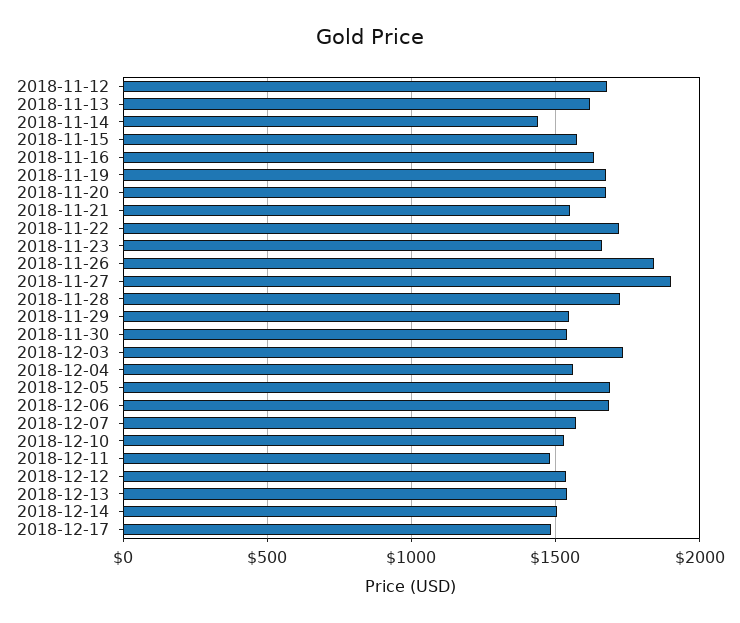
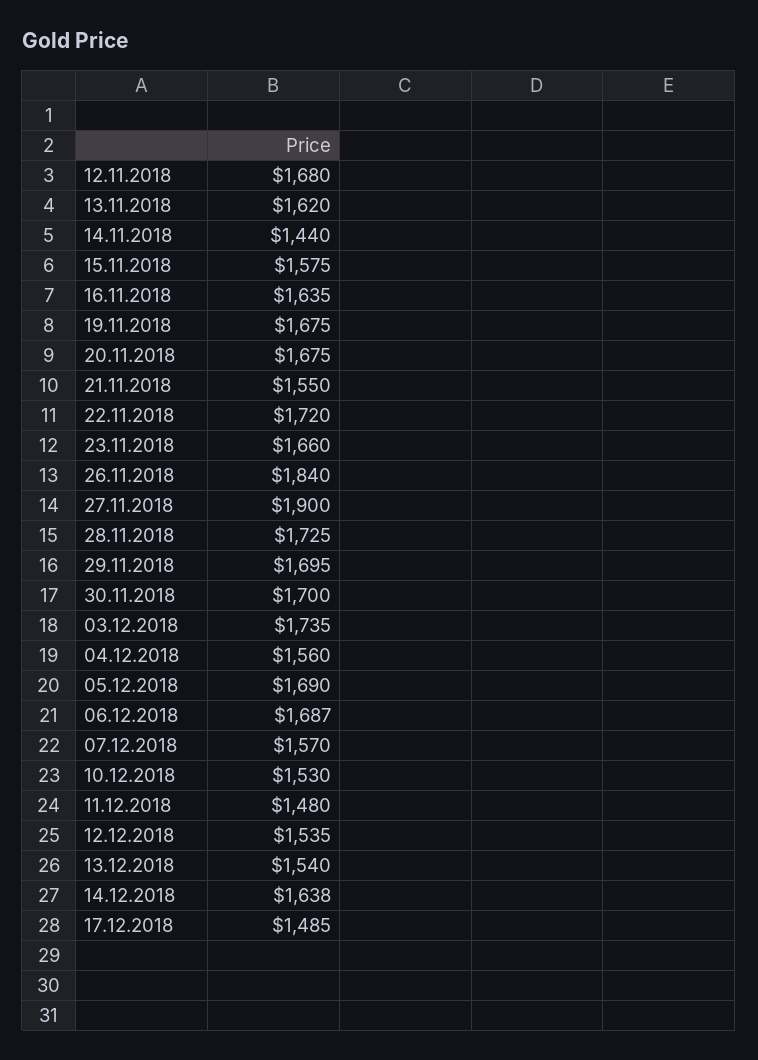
  {
    "2018-11-12": 1680,
    "2018-11-13": 1620,
    "2018-11-14": 1440,
    "2018-11-15": 1575,
    "2018-11-16": 1635,
    "2018-11-19": 1675,
    "2018-11-20": 1675,
    "2018-11-21": 1550,
    "2018-11-22": 1720,
    "2018-11-23": 1660,
    "2018-11-26": 1840,
    "2018-11-27": 1900,
    "2018-11-28": 1725,
-   "2018-11-29": 1550,
+   "2018-11-29": 1695,
-   "2018-11-30": 1550,
+   "2018-11-30": 1700,
    "2018-12-03": 1735,
    "2018-12-04": 1560,
    "2018-12-05": 1690,
    "2018-12-06": 1687,
    "2018-12-07": 1570,
    "2018-12-10": 1530,
    "2018-12-11": 1480,
    "2018-12-12": 1535,
    "2018-12-13": 1540,
-   "2018-12-14": 1500,
+   "2018-12-14": 1638,
    "2018-12-17": 1485
  }

